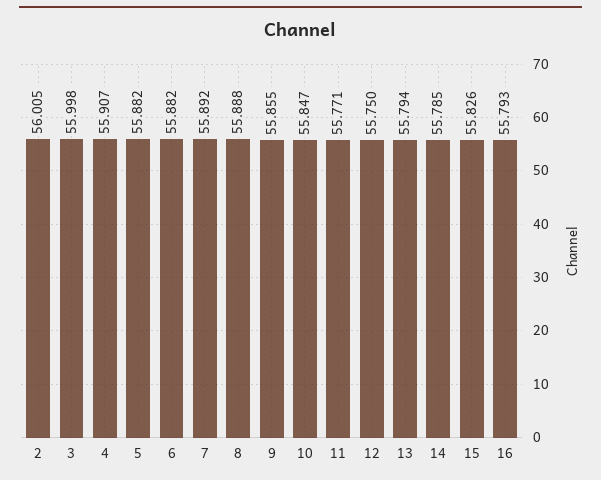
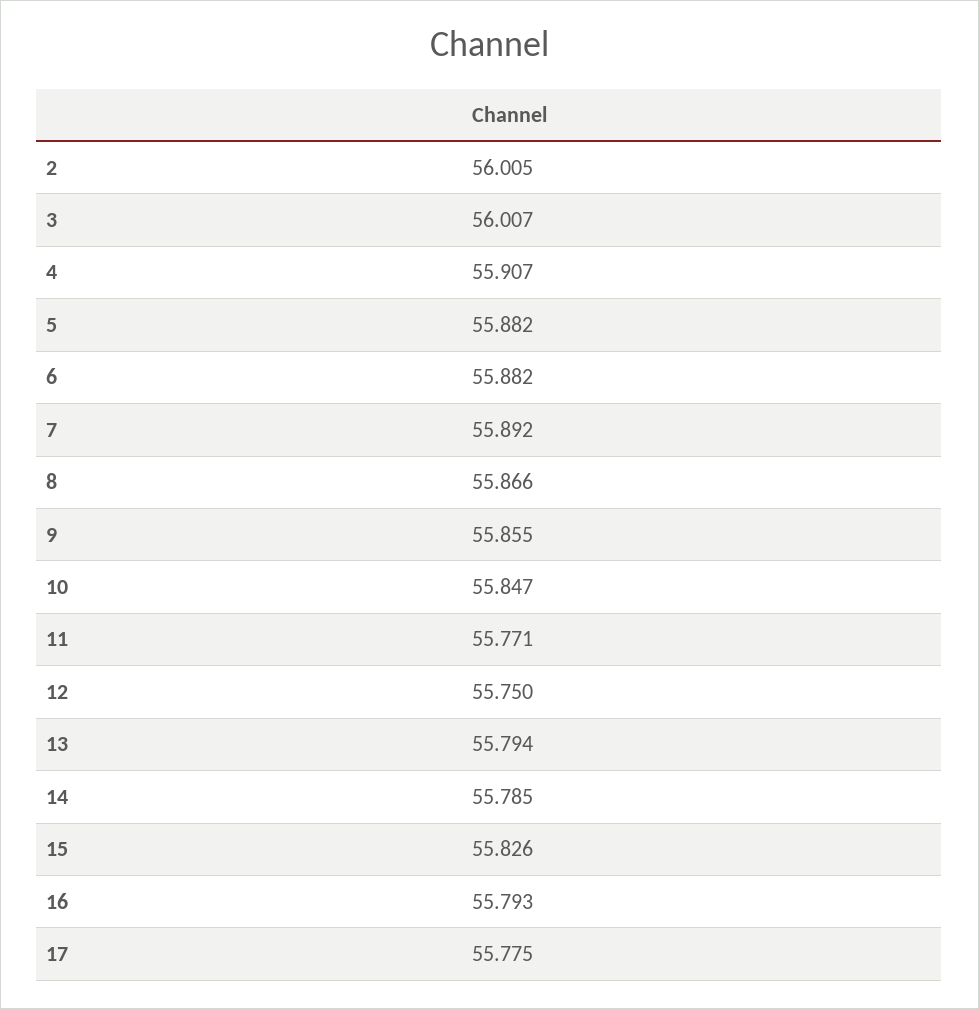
  {
    "2": 56.005,
-   "3": 55.998,
+   "3": 56.007,
    "4": 55.907,
    "5": 55.882,
    "6": 55.882,
    "7": 55.892,
-   "8": 55.888,
+   "8": 55.866,
    "9": 55.855,
    "10": 55.847,
    "11": 55.771,
    "12": 55.75,
    "13": 55.794,
    "14": 55.785,
    "15": 55.826,
-   "16": 55.793
+   "16": 55.793,
+   "17": 55.775
  }

